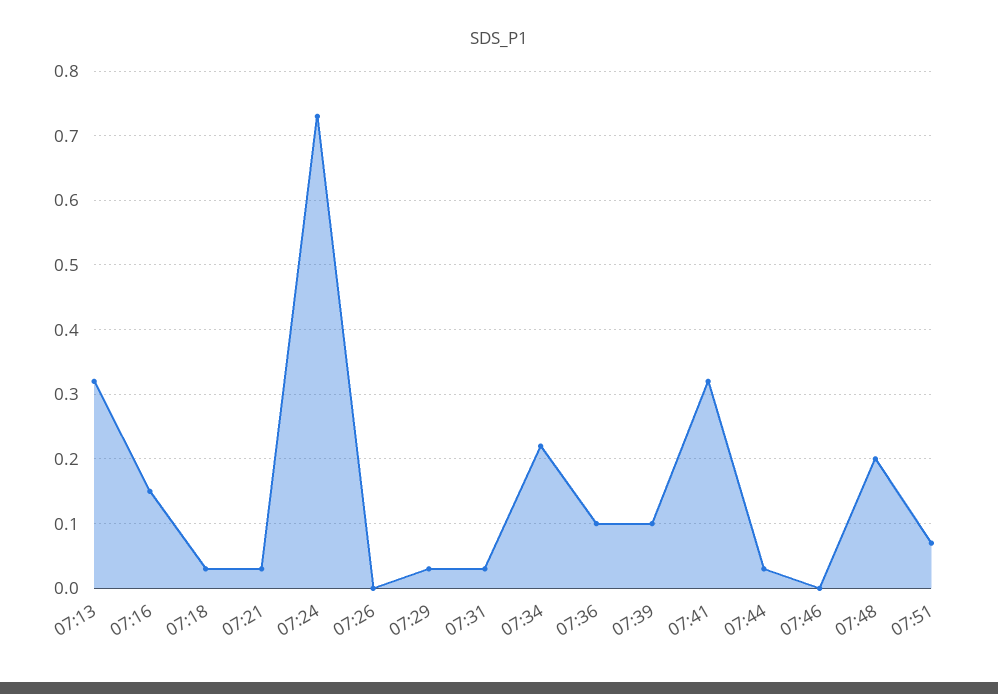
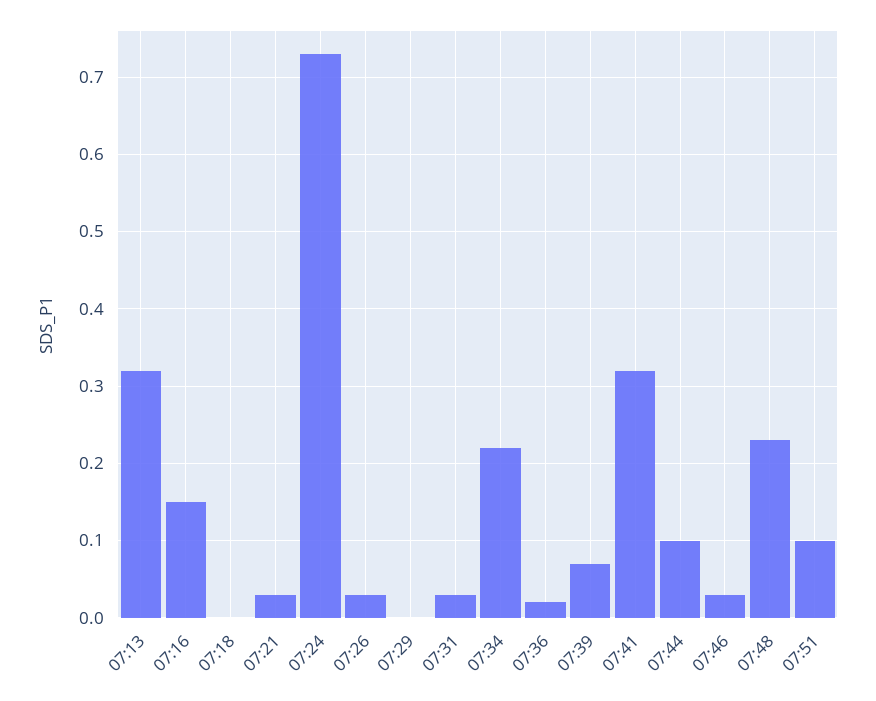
  {
    "07:13": 0.32,
    "07:16": 0.15,
-   "07:18": 0.03,
+   "07:18": 0,
    "07:21": 0.03,
    "07:24": 0.73,
-   "07:26": 0,
+   "07:26": 0.03,
-   "07:29": 0.03,
+   "07:29": 0,
    "07:31": 0.03,
    "07:34": 0.22,
-   "07:36": 0.1,
+   "07:36": 0.02,
-   "07:39": 0.1,
+   "07:39": 0.07,
    "07:41": 0.32,
-   "07:44": 0.03,
+   "07:44": 0.1,
-   "07:46": 0,
+   "07:46": 0.03,
-   "07:48": 0.2,
+   "07:48": 0.23,
-   "07:51": 0.07
+   "07:51": 0.1
  }

